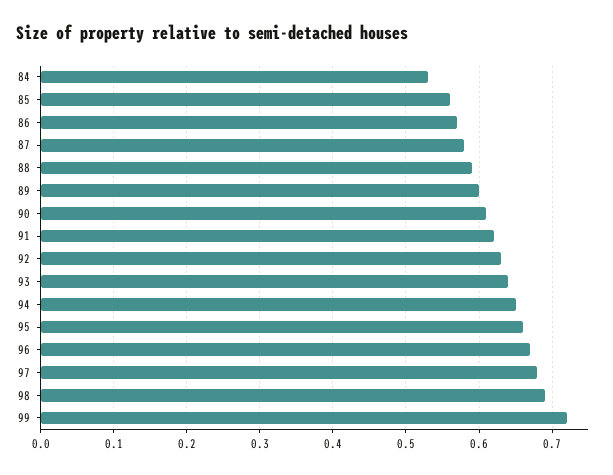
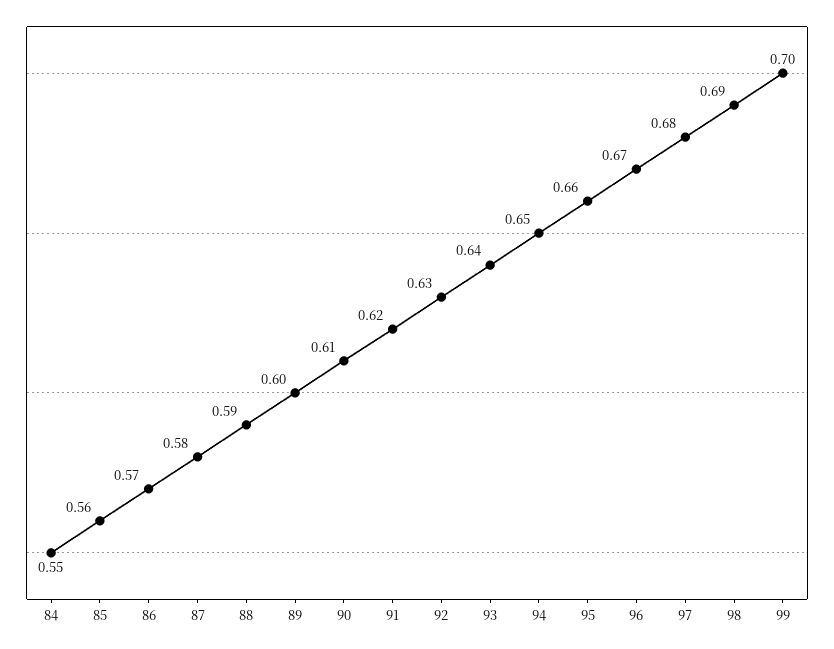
  {
-   "84": 0.53,
+   "84": 0.55,
    "85": 0.56,
    "86": 0.57,
    "87": 0.58,
    "88": 0.59,
    "89": 0.6,
    "90": 0.61,
    "91": 0.62,
    "92": 0.63,
    "93": 0.64,
    "94": 0.65,
    "95": 0.66,
    "96": 0.67,
    "97": 0.68,
    "98": 0.69,
-   "99": 0.72
+   "99": 0.7
  }

